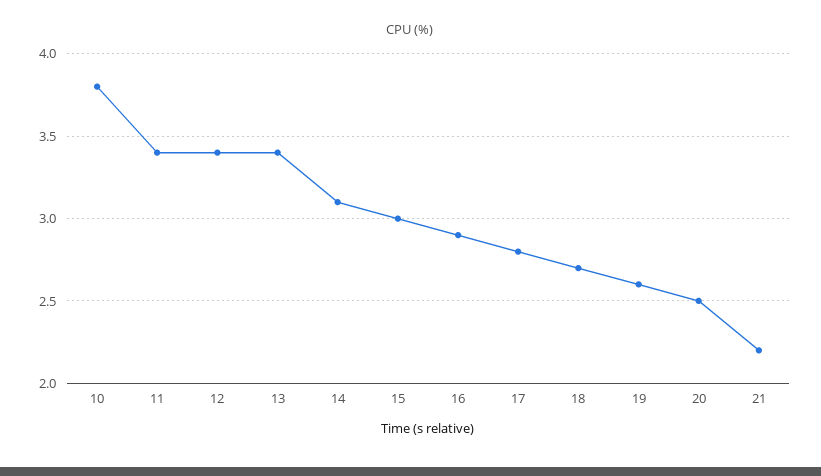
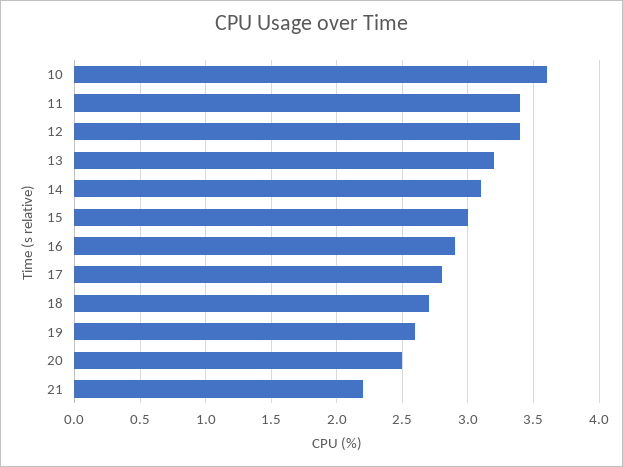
  {
-   "10": 3.8,
+   "10": 3.6,
    "11": 3.4,
    "12": 3.4,
-   "13": 3.4,
+   "13": 3.2,
    "14": 3.1,
    "15": 3,
    "16": 2.9,
    "17": 2.8,
    "18": 2.7,
    "19": 2.6,
    "20": 2.5,
    "21": 2.2
  }

